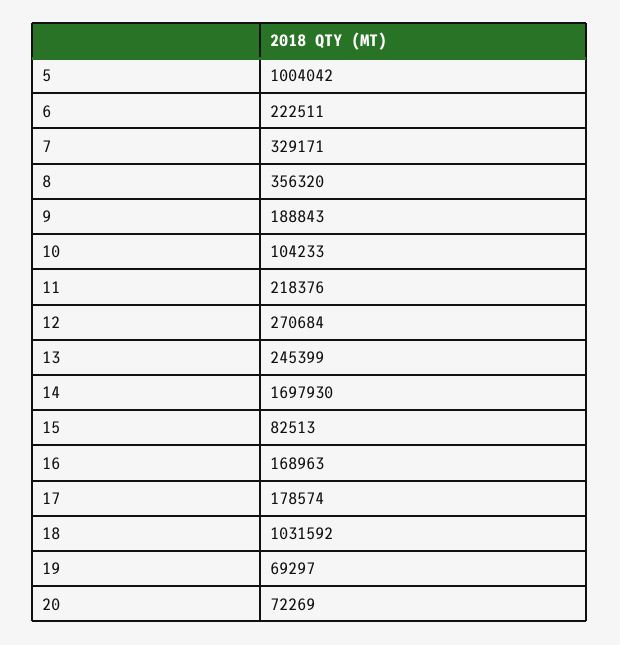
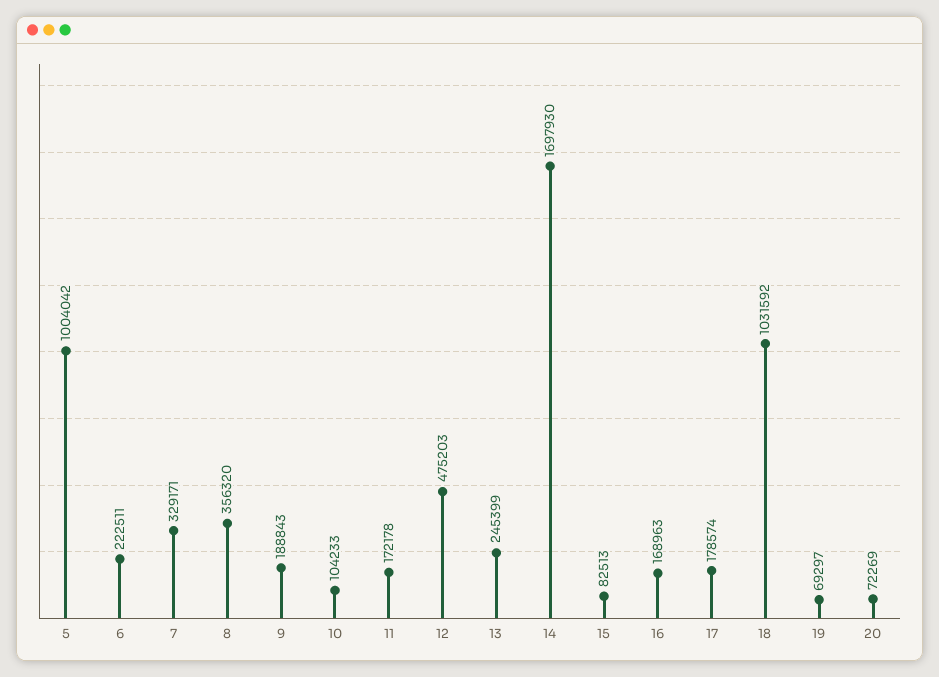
  {
    "5": 1004042,
    "6": 222511,
    "7": 329171,
    "8": 356320,
    "9": 188843,
    "10": 104233,
-   "11": 218376,
+   "11": 172178,
-   "12": 270684,
+   "12": 475203,
    "13": 245399,
    "14": 1697930,
    "15": 82513,
    "16": 168963,
    "17": 178574,
    "18": 1031592,
    "19": 69297,
    "20": 72269
  }

